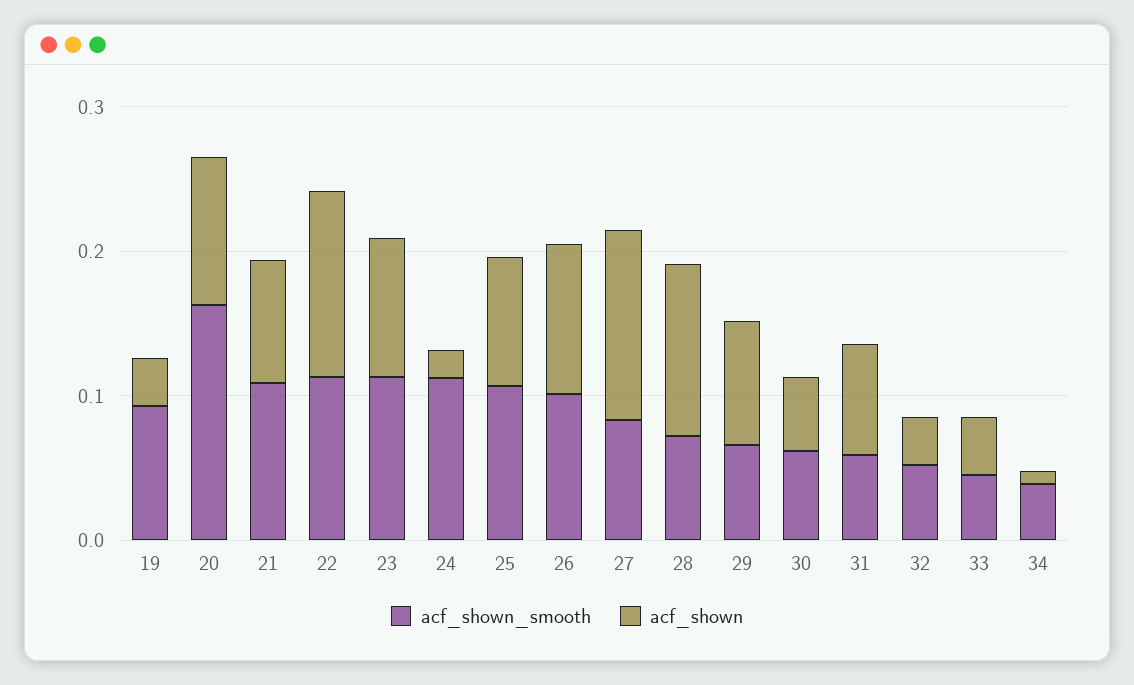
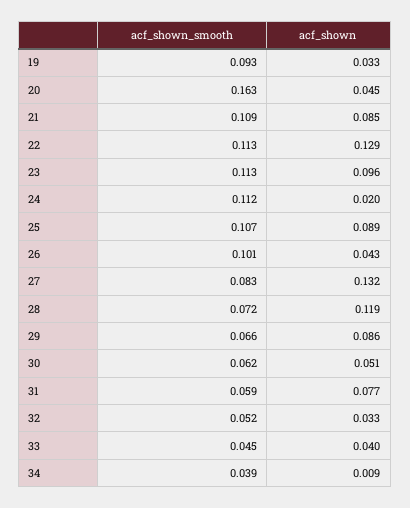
  {
    "acf_shown_smooth": {
      "19": 0.093,
      "20": 0.163,
      "21": 0.109,
      "22": 0.113,
      "23": 0.113,
      "24": 0.112,
      "25": 0.107,
      "26": 0.101,
      "27": 0.083,
      "28": 0.072,
      "29": 0.066,
      "30": 0.062,
      "31": 0.059,
      "32": 0.052,
      "33": 0.045,
      "34": 0.039
    },
    "acf_shown": {
      "19": 0.033,
-     "20": 0.1,
+     "20": 0.045,
      "21": 0.085,
      "22": 0.129,
      "23": 0.096,
      "24": 0.02,
      "25": 0.089,
-     "26": 0.1,
+     "26": 0.043,
      "27": 0.132,
      "28": 0.119,
      "29": 0.086,
      "30": 0.051,
      "31": 0.077,
      "32": 0.033,
      "33": 0.04,
      "34": 0.009
    }
  }

